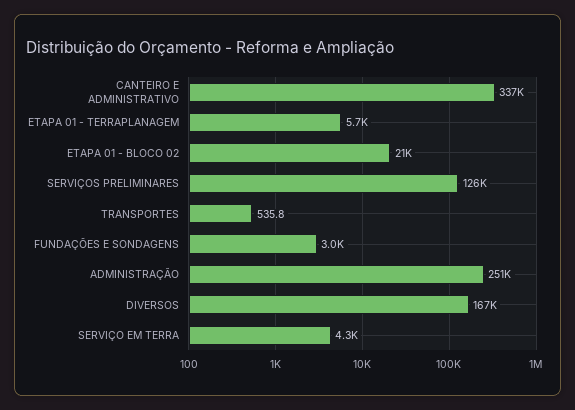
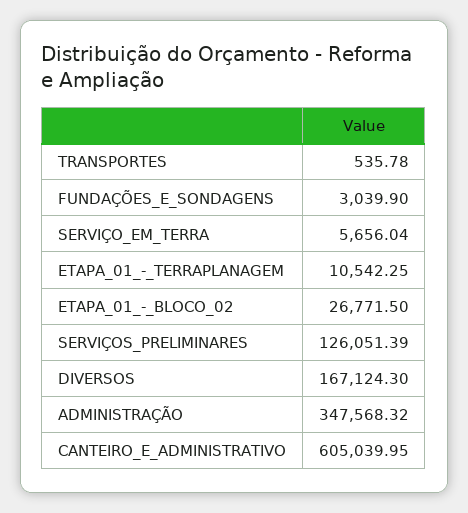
  {
-   "CANTEIRO E ADMINISTRATIVO": 337000,
+   "CANTEIRO E ADMINISTRATIVO": 605039.95,
-   "ETAPA 01 - TERRAPLANAGEM": 5700,
+   "ETAPA 01 - TERRAPLANAGEM": 10542.25,
-   "ETAPA 01 - BLOCO 02": 21000,
+   "ETAPA 01 - BLOCO 02": 26771.5,
    "SERVIÇOS PRELIMINARES": 126051.39,
    "TRANSPORTES": 535.78,
    "FUNDAÇÕES E SONDAGENS": 3039.9,
-   "ADMINISTRAÇÃO": 251000,
+   "ADMINISTRAÇÃO": 347568.32,
    "DIVERSOS": 167124.3,
-   "SERVIÇO EM TERRA": 4300
+   "SERVIÇO EM TERRA": 5656.04
  }

